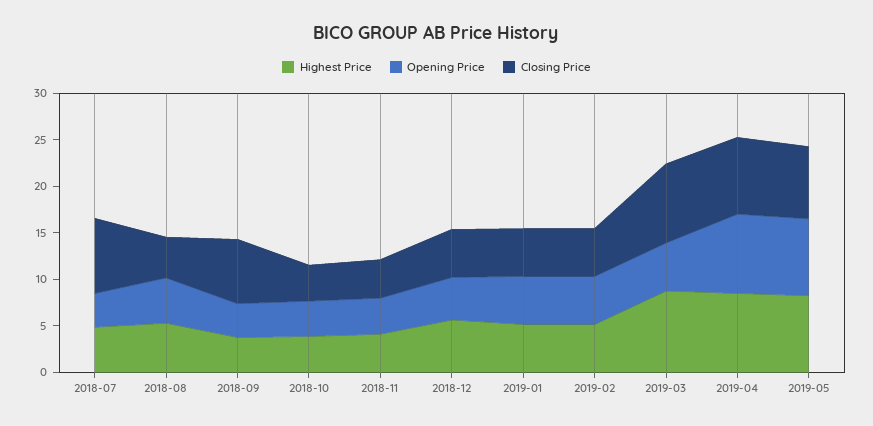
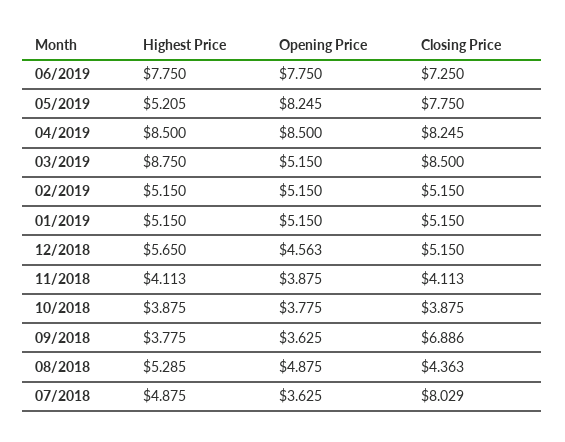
  {
    "Highest Price": {
      "2018-07": 4.875,
      "2018-08": 5.285,
      "2018-09": 3.775,
      "2018-10": 3.875,
      "2018-11": 4.113,
      "2018-12": 5.65,
      "2019-01": 5.15,
      "2019-02": 5.15,
      "2019-03": 8.75,
      "2019-04": 8.5,
-     "2019-05": 8
+     "2019-05": 5.205,
+     "06/2019": 7.75
    },
    "Opening Price": {
      "2018-07": 3.625,
      "2018-08": 4.875,
      "2018-09": 3.625,
      "2018-10": 3.775,
      "2018-11": 3.875,
      "2018-12": 4.563,
      "2019-01": 5.15,
      "2019-02": 5.15,
      "2019-03": 5.15,
      "2019-04": 8.5,
-     "2019-05": 8.245
+     "2019-05": 8.245,
+     "06/2019": 7.75
    },
    "Closing Price": {
      "2018-07": 8.029,
      "2018-08": 4.363,
      "2018-09": 6.886,
      "2018-10": 3.875,
      "2018-11": 4.113,
      "2018-12": 5.15,
      "2019-01": 5.15,
      "2019-02": 5.15,
      "2019-03": 8.5,
      "2019-04": 8.245,
-     "2019-05": 7.75
+     "2019-05": 7.75,
+     "06/2019": 7.25
    }
  }

